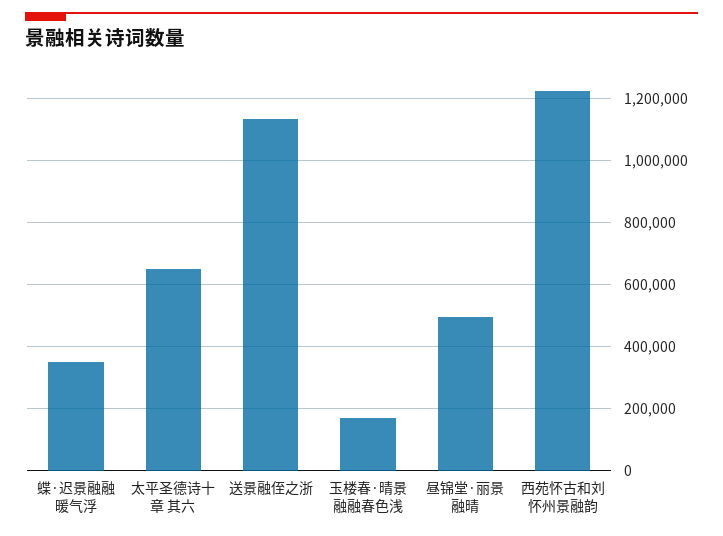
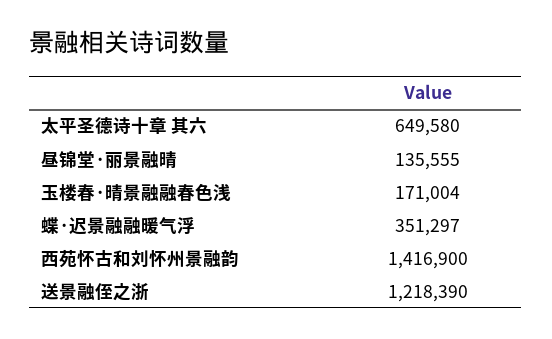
  {
    "蝶·迟景融融暖气浮": 351297,
    "太平圣德诗十章 其六": 649580,
-   "送景融侄之浙": 1140000,
+   "送景融侄之浙": 1218390,
    "玉楼春·晴景融融春色浅": 171004,
-   "昼锦堂·丽景融晴": 500000,
+   "昼锦堂·丽景融晴": 135555,
-   "西苑怀古和刘怀州景融韵": 1220000
+   "西苑怀古和刘怀州景融韵": 1416900
  }

